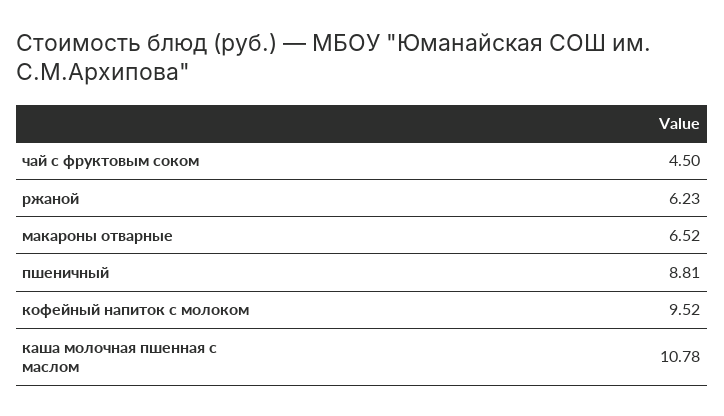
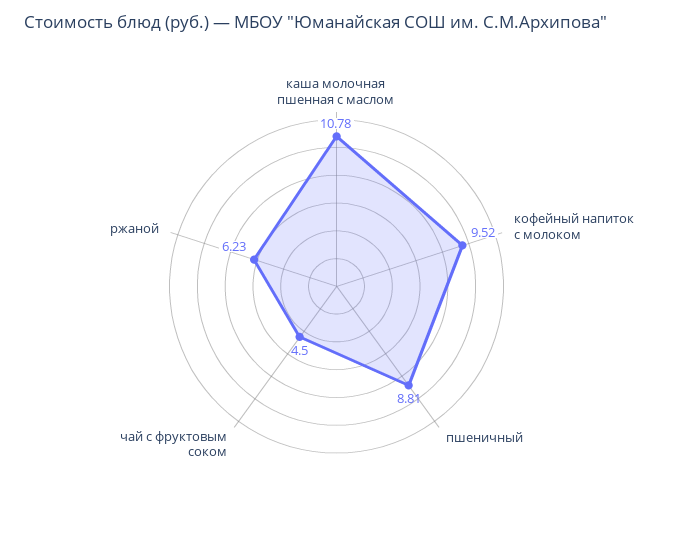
  {
    "чай с фруктовым соком": 4.5,
    "ржаной": 6.23,
-   "макароны отварные": 6.52,
    "пшеничный": 8.81,
    "кофейный напиток с молоком": 9.52,
    "каша молочная пшенная с маслом": 10.78
  }

